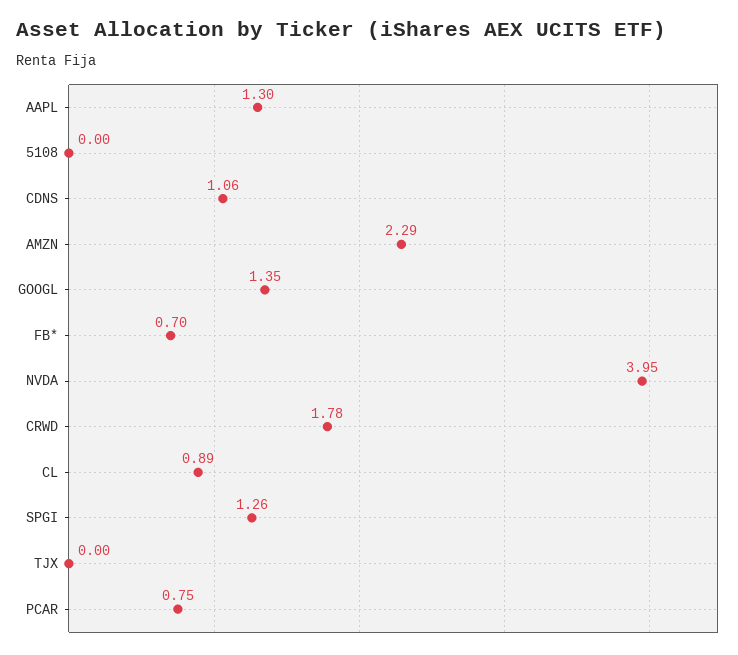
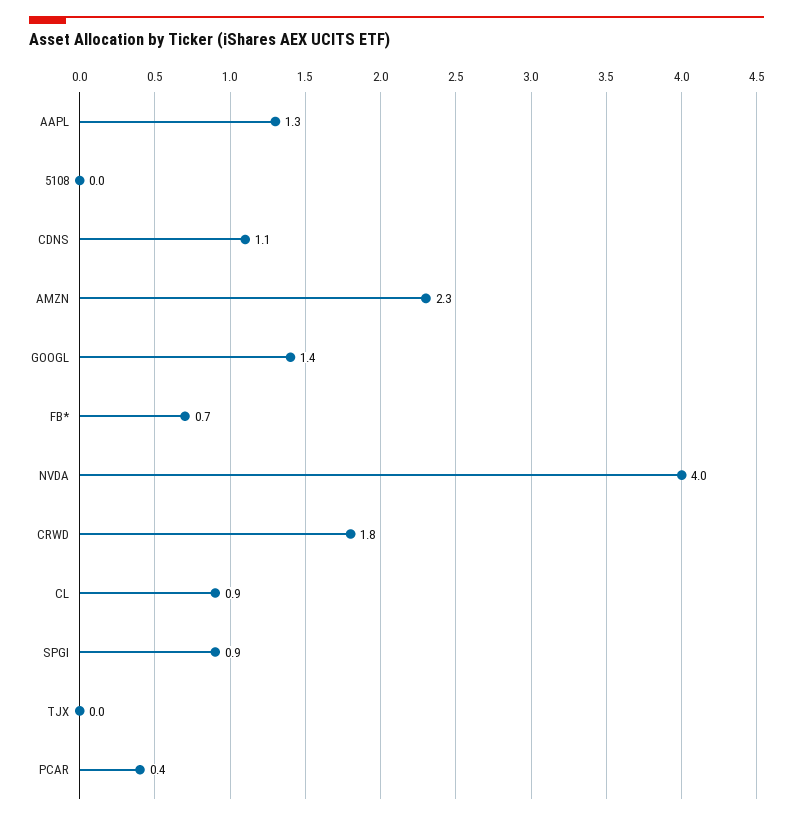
  {
    "AAPL": 1.3,
    "5108": 0,
    "CDNS": 1.06,
    "AMZN": 2.29,
    "GOOGL": 1.35,
    "FB*": 0.7,
    "NVDA": 3.95,
    "CRWD": 1.78,
    "CL": 0.89,
-   "SPGI": 1.26,
+   "SPGI": 0.9,
    "TJX": 0,
-   "PCAR": 0.75
+   "PCAR": 0.4
  }

